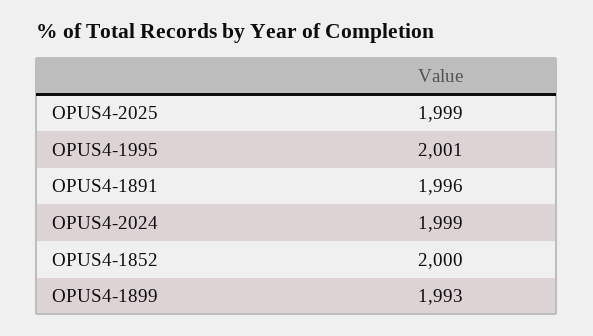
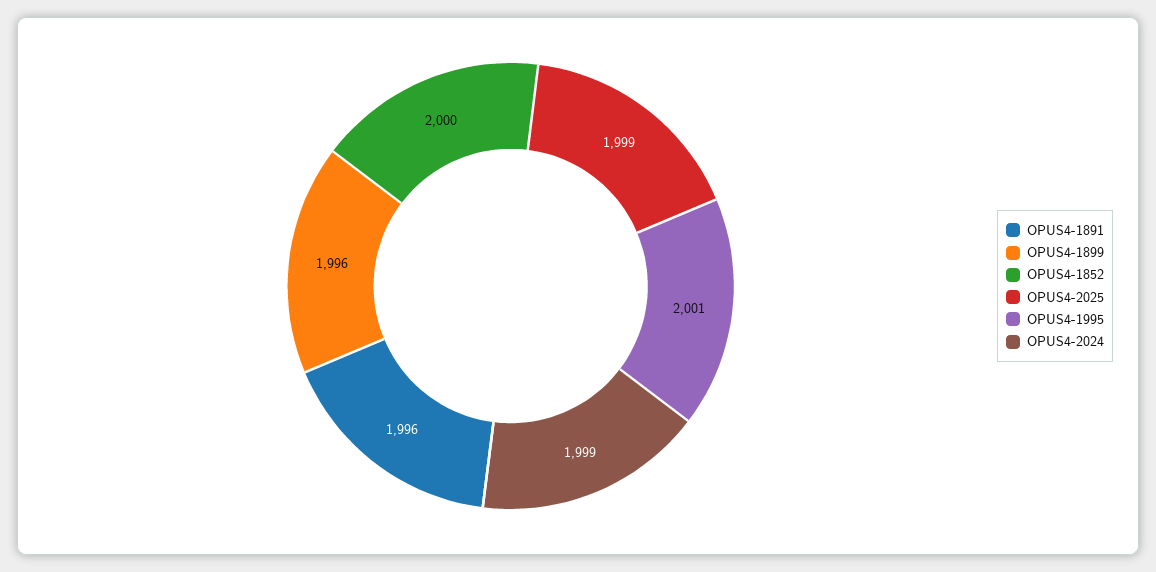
  {
    "OPUS4-2025": 1999,
    "OPUS4-1995": 2001,
    "OPUS4-1891": 1996,
    "OPUS4-2024": 1999,
    "OPUS4-1852": 2000,
-   "OPUS4-1899": 1993
+   "OPUS4-1899": 1996
  }

